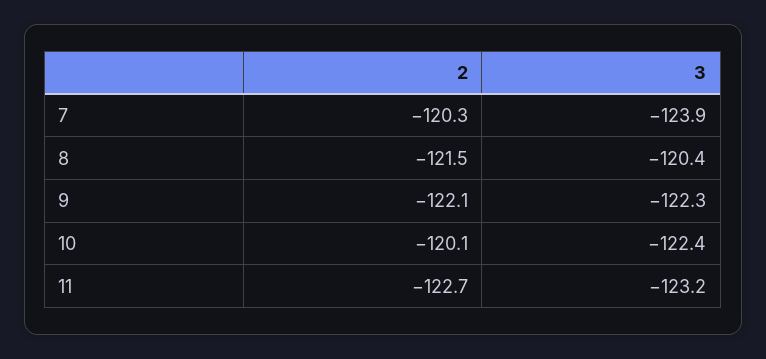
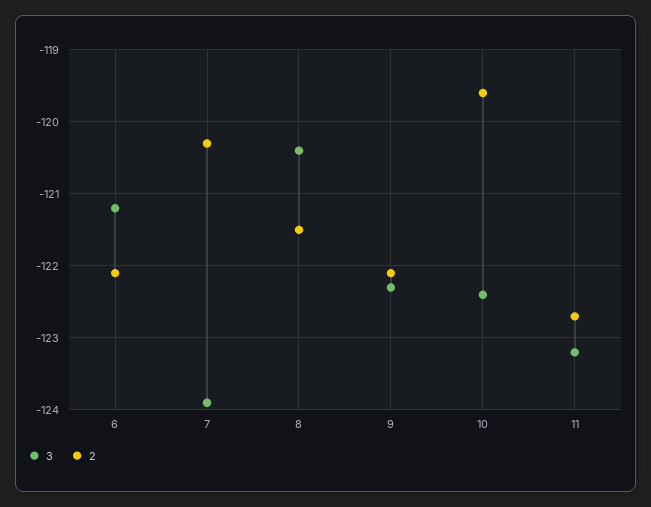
  {
    "2": {
      "7": -120.3,
      "8": -121.5,
      "9": -122.1,
-     "10": -120.1,
+     "10": -119.6,
-     "11": -122.7
+     "11": -122.7,
+     "6": -122.1
    },
    "3": {
      "7": -123.9,
      "8": -120.4,
      "9": -122.3,
      "10": -122.4,
-     "11": -123.2
+     "11": -123.2,
+     "6": -121.2
    }
  }

